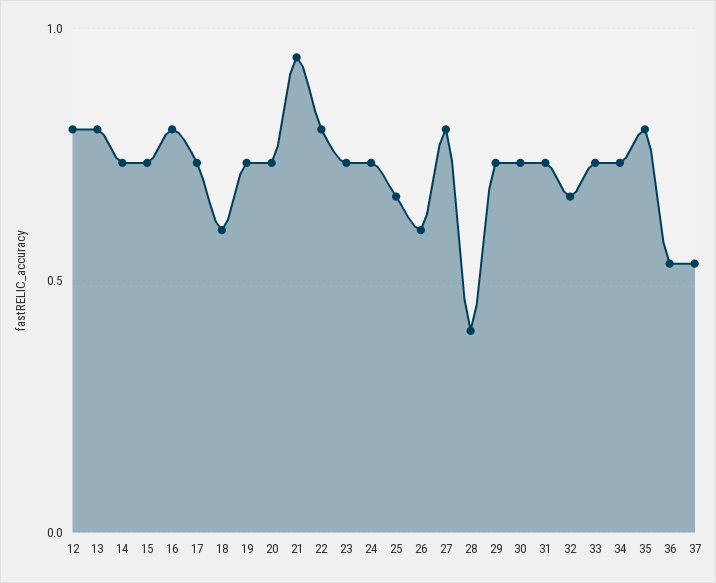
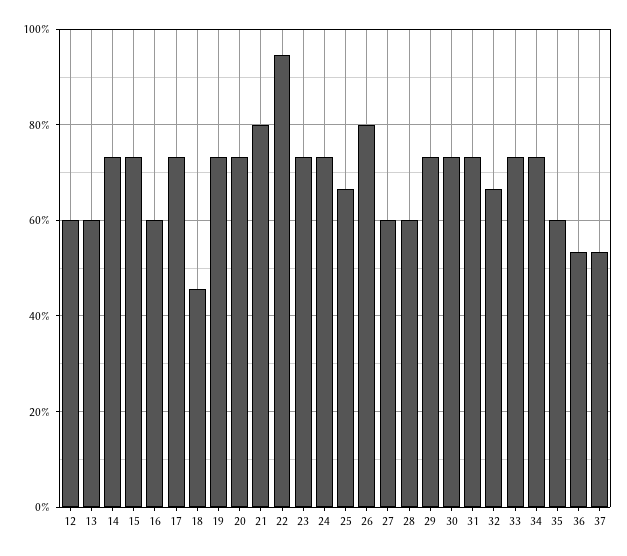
  {
-   "12": 0.8,
+   "12": 0.6,
-   "13": 0.8,
+   "13": 0.6,
    "14": 0.74,
    "15": 0.74,
-   "16": 0.8,
+   "16": 0.6,
    "17": 0.74,
-   "18": 0.6,
+   "18": 0.46,
    "19": 0.74,
    "20": 0.74,
-   "21": 0.95,
+   "21": 0.8,
-   "22": 0.8,
+   "22": 0.94,
    "23": 0.74,
    "24": 0.74,
    "25": 0.66,
-   "26": 0.6,
+   "26": 0.8,
-   "27": 0.8,
+   "27": 0.6,
-   "28": 0.4,
+   "28": 0.6,
    "29": 0.74,
    "30": 0.74,
    "31": 0.74,
    "32": 0.66,
    "33": 0.74,
    "34": 0.74,
-   "35": 0.8,
+   "35": 0.6,
    "36": 0.54,
    "37": 0.54
  }

